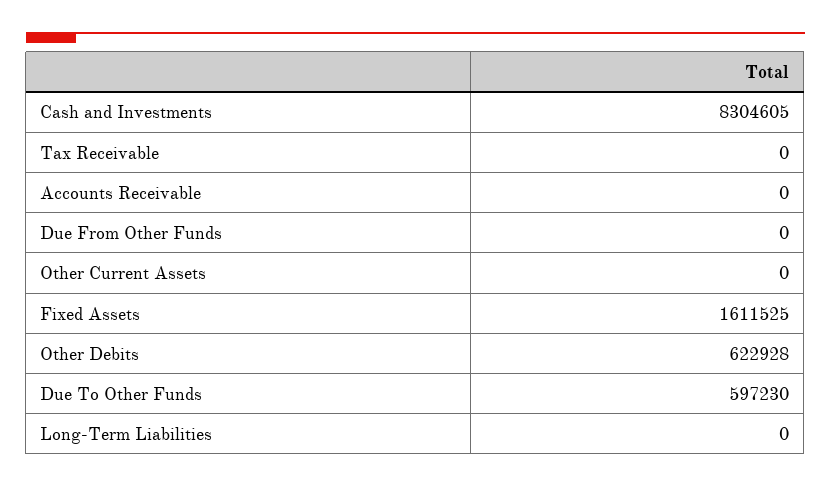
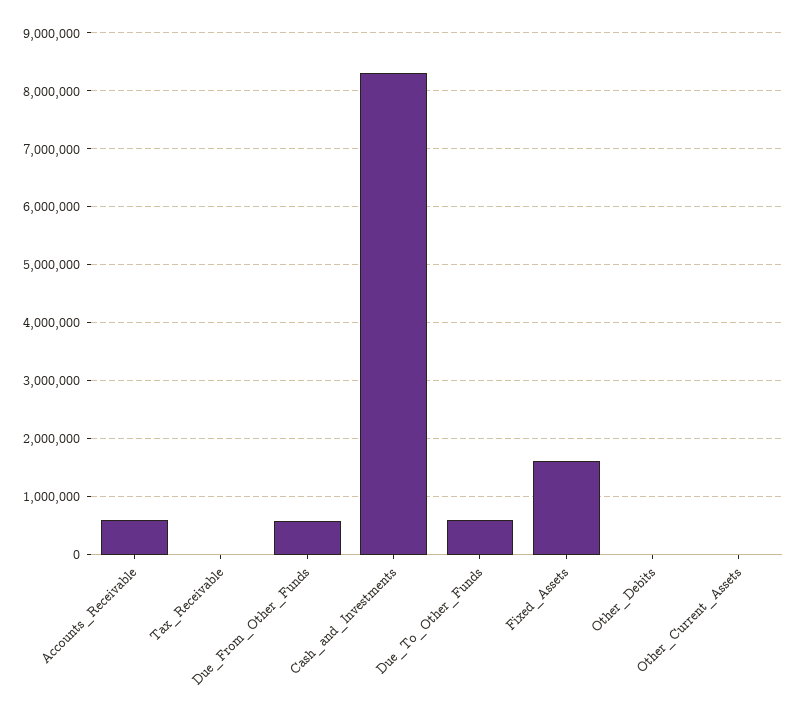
  {
    "Cash and Investments": 8304605,
    "Tax Receivable": 0,
-   "Accounts Receivable": 0,
+   "Accounts Receivable": 600000,
-   "Due From Other Funds": 0,
+   "Due From Other Funds": 600000,
    "Other Current Assets": 0,
    "Fixed Assets": 1611525,
-   "Other Debits": 622928,
+   "Other Debits": 0,
-   "Due To Other Funds": 597230,
+   "Due To Other Funds": 597230
-   "Long-Term Liabilities": 0
  }

